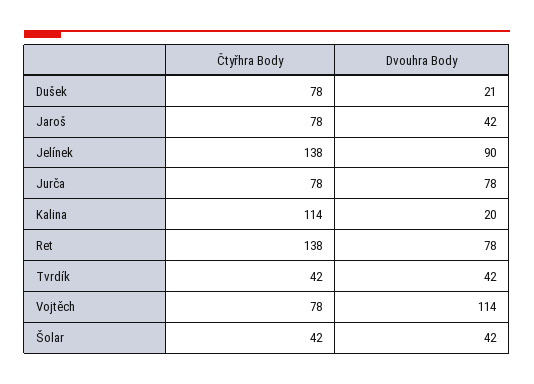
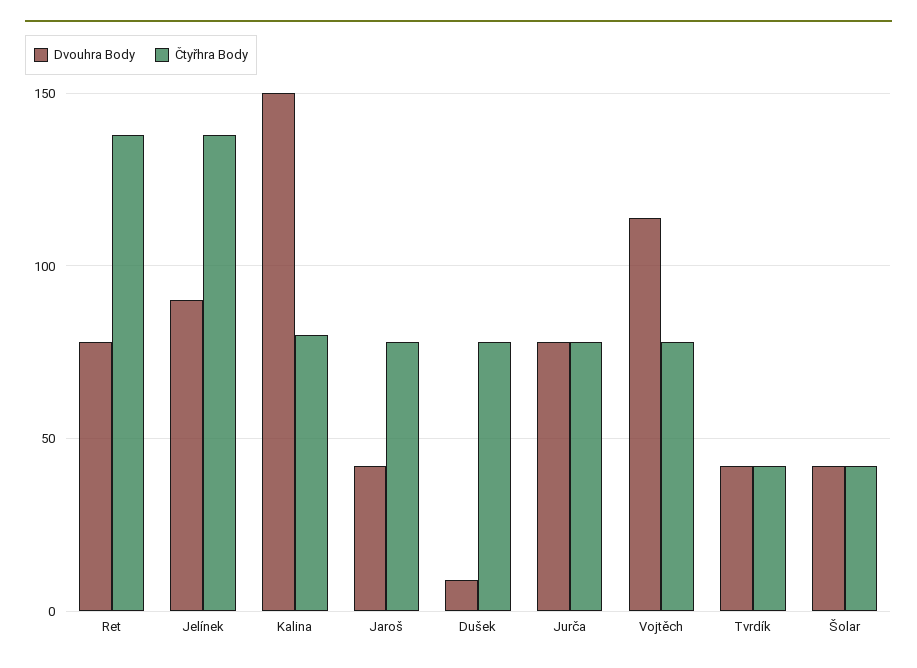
  {
    "Čtyřhra Body": {
      "Dušek": 78,
      "Jaroš": 78,
      "Jelínek": 138,
      "Jurča": 78,
-     "Kalina": 114,
+     "Kalina": 80,
      "Ret": 138,
      "Tvrdík": 42,
      "Vojtěch": 78,
      "Šolar": 42
    },
    "Dvouhra Body": {
-     "Dušek": 21,
+     "Dušek": 10,
      "Jaroš": 42,
      "Jelínek": 90,
      "Jurča": 78,
-     "Kalina": 20,
+     "Kalina": 150,
      "Ret": 78,
      "Tvrdík": 42,
      "Vojtěch": 114,
      "Šolar": 42
    }
  }

